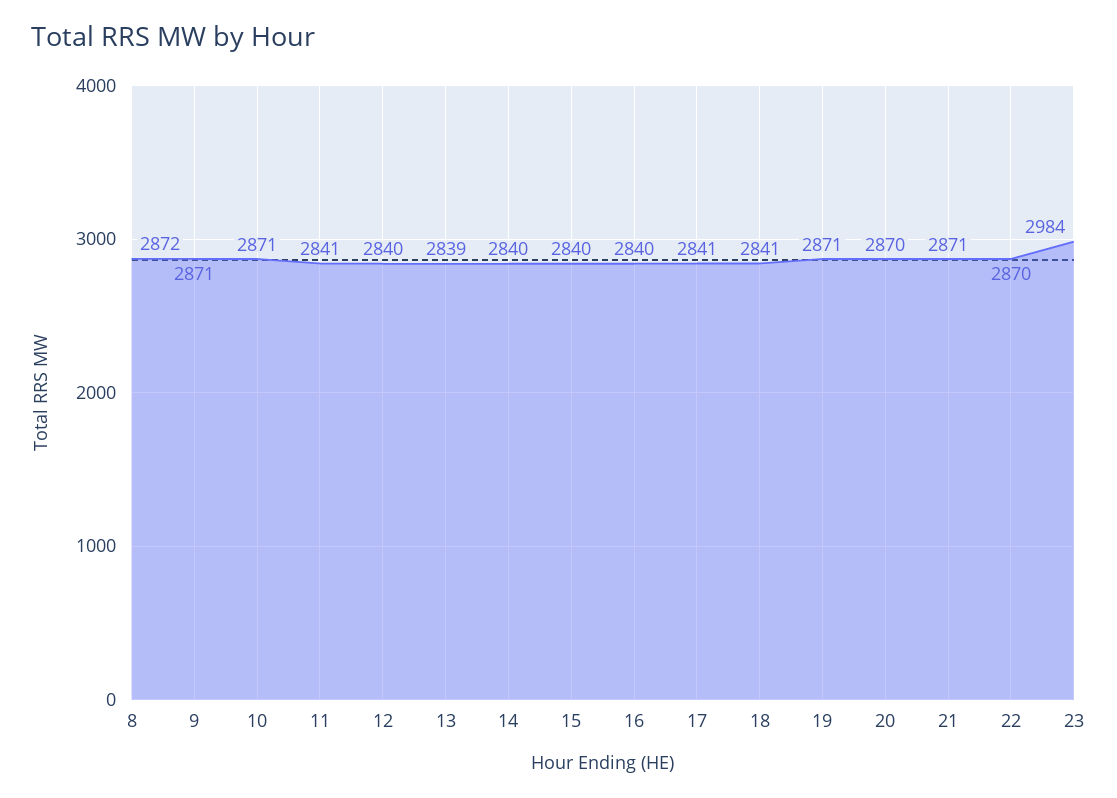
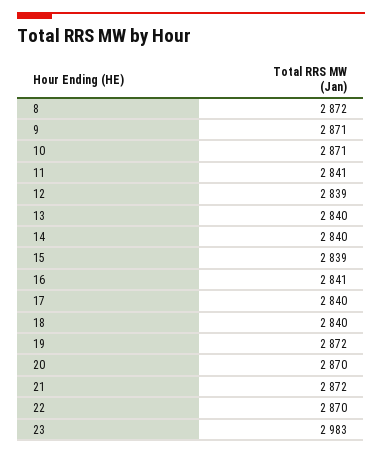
  {
    "8": 2872,
    "9": 2871,
    "10": 2871,
    "11": 2841,
-   "12": 2840,
+   "12": 2839,
-   "13": 2839,
+   "13": 2840,
    "14": 2840,
-   "15": 2840,
+   "15": 2839,
-   "16": 2840,
+   "16": 2841,
-   "17": 2841,
+   "17": 2840,
-   "18": 2841,
+   "18": 2840,
-   "19": 2871,
+   "19": 2872,
    "20": 2870,
-   "21": 2871,
+   "21": 2872,
    "22": 2870,
-   "23": 2984
+   "23": 2983
  }

